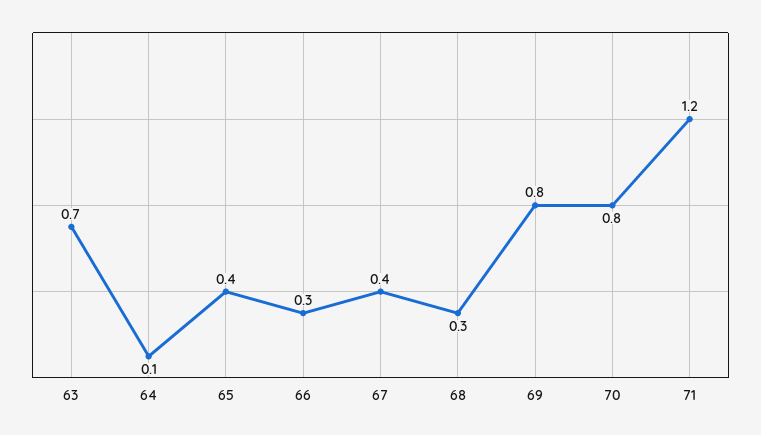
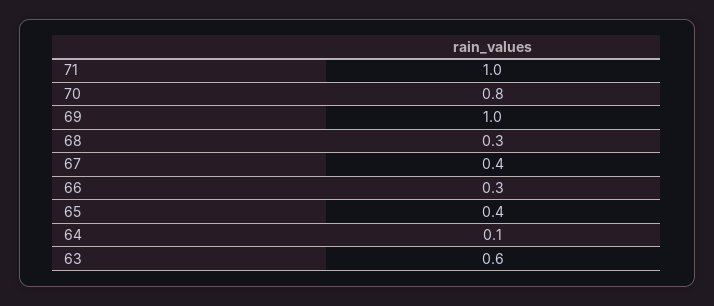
  {
-   "63": 0.7,
+   "63": 0.6,
    "64": 0.1,
    "65": 0.4,
    "66": 0.3,
    "67": 0.4,
    "68": 0.3,
-   "69": 0.8,
+   "69": 1,
    "70": 0.8,
-   "71": 1.2
+   "71": 1
  }

